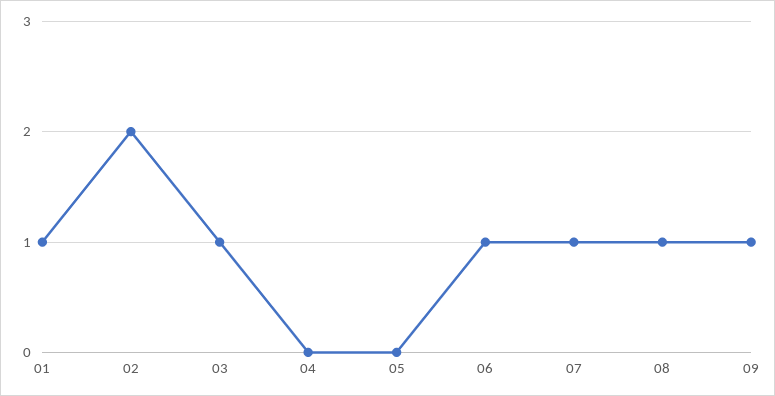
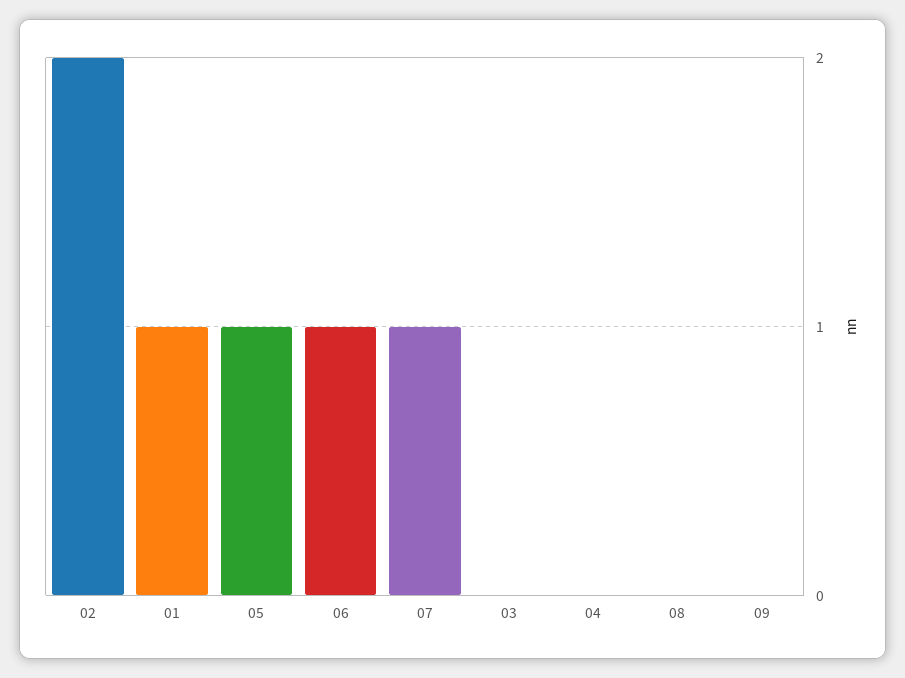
  {
    "01": 1,
    "02": 2,
-   "03": 1,
+   "03": 0,
    "04": 0,
-   "05": 0,
+   "05": 1,
    "06": 1,
    "07": 1,
-   "08": 1,
+   "08": 0,
-   "09": 1
+   "09": 0
  }

